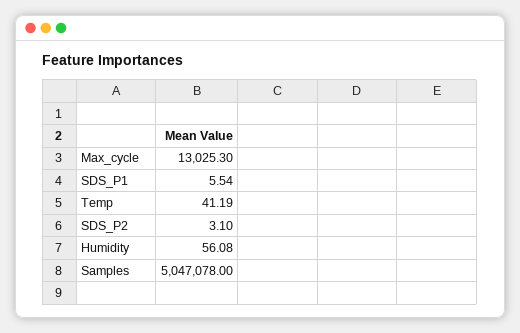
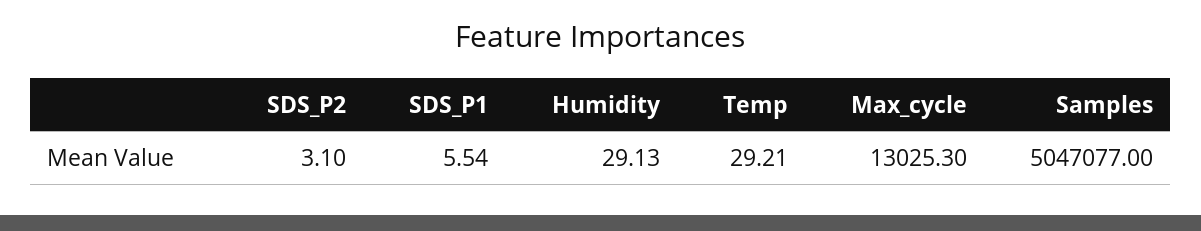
  {
    "Max_cycle": 13025.3,
    "SDS_P1": 5.54,
-   "Temp": 41.19,
+   "Temp": 29.21,
    "SDS_P2": 3.1,
-   "Humidity": 56.08,
+   "Humidity": 29.13,
-   "Samples": 5047078
+   "Samples": 5047077
  }

